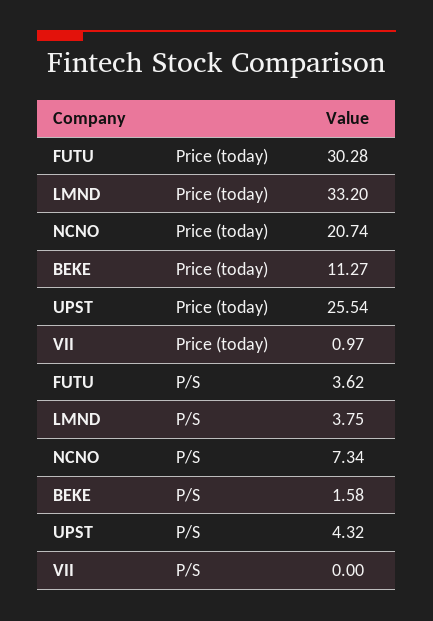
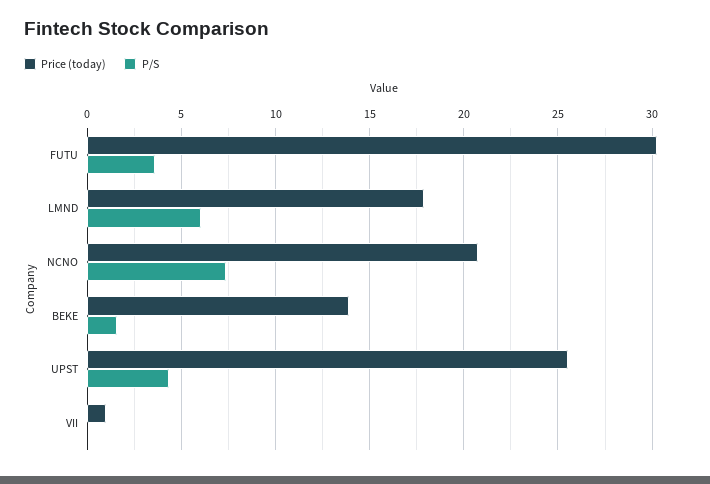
  {
    "Price (today)": {
      "FUTU": 30.28,
-     "LMND": 33.2,
+     "LMND": 18,
      "NCNO": 20.74,
-     "BEKE": 11.27,
+     "BEKE": 14,
      "UPST": 25.54,
      "VII": 0.97
    },
    "P/S": {
      "FUTU": 3.62,
-     "LMND": 3.75,
+     "LMND": 6,
      "NCNO": 7.34,
      "BEKE": 1.58,
      "UPST": 4.32,
      "VII": 0
    }
  }

